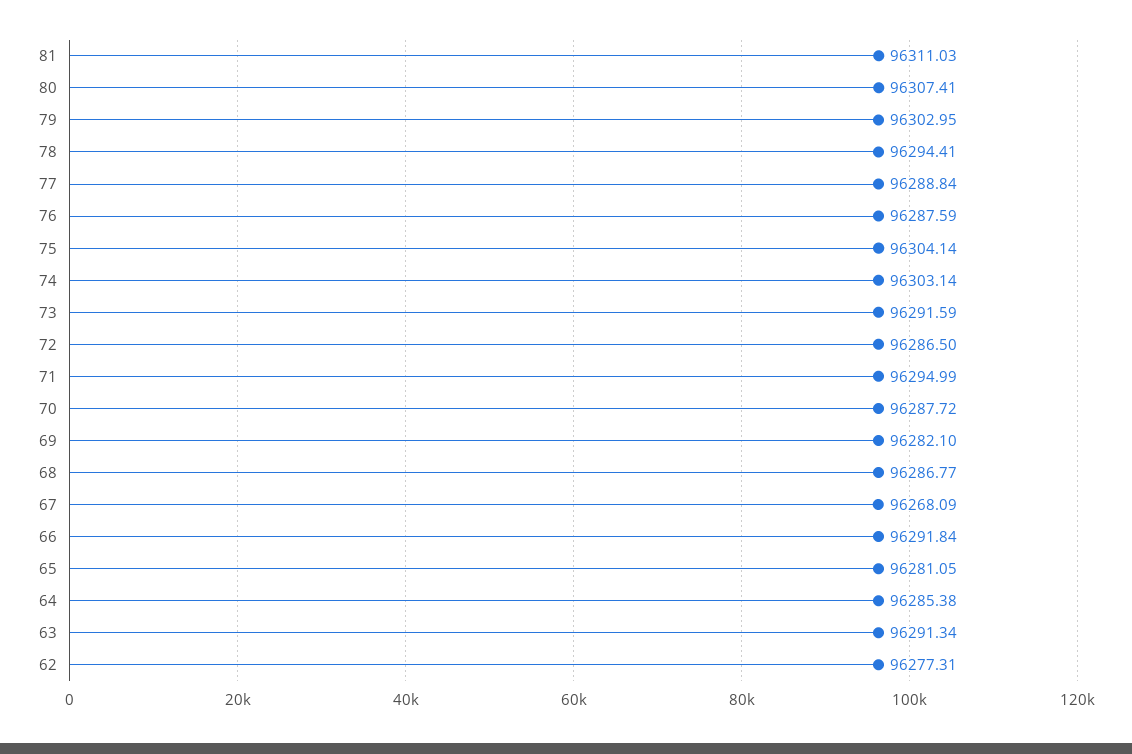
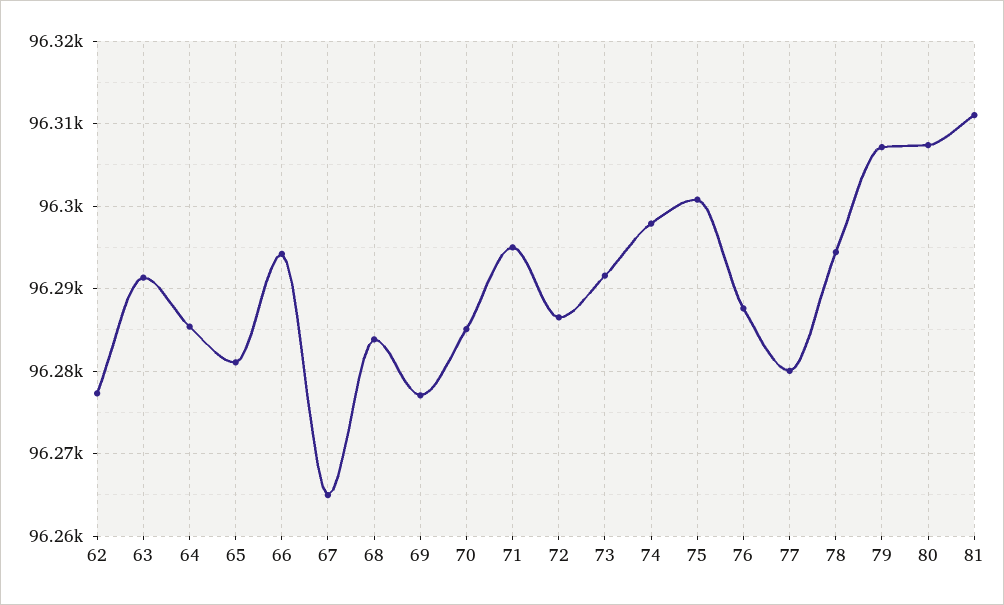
  {
    "81": 96311.03,
    "80": 96307.41,
-   "79": 96302.95,
+   "79": 96307,
    "78": 96294.41,
-   "77": 96288.84,
+   "77": 96280,
    "76": 96287.59,
-   "75": 96304.14,
+   "75": 96301,
-   "74": 96303.14,
+   "74": 96298,
    "73": 96291.59,
    "72": 96286.5,
    "71": 96294.99,
-   "70": 96287.72,
+   "70": 96285,
-   "69": 96282.1,
+   "69": 96277,
-   "68": 96286.77,
+   "68": 96284,
-   "67": 96268.09,
+   "67": 96265,
-   "66": 96291.84,
+   "66": 96294,
    "65": 96281.05,
    "64": 96285.38,
    "63": 96291.34,
    "62": 96277.31
  }

